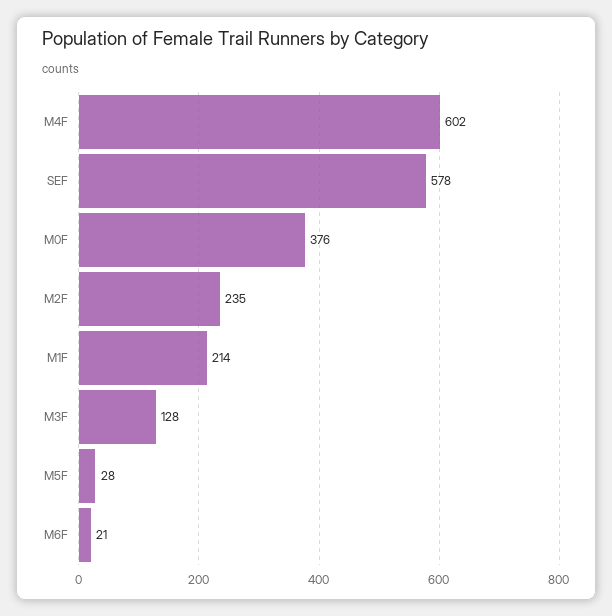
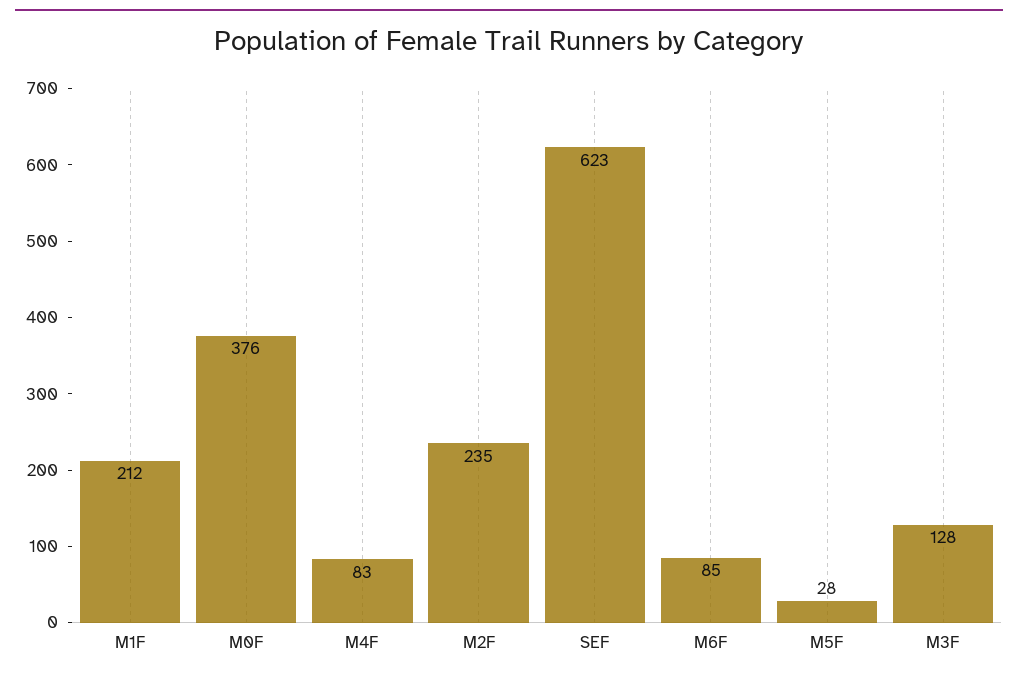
  {
-   "M4F": 602,
+   "M4F": 83,
-   "SEF": 578,
+   "SEF": 623,
    "M0F": 376,
    "M2F": 235,
-   "M1F": 214,
+   "M1F": 212,
    "M3F": 128,
    "M5F": 28,
-   "M6F": 21
+   "M6F": 85
  }

